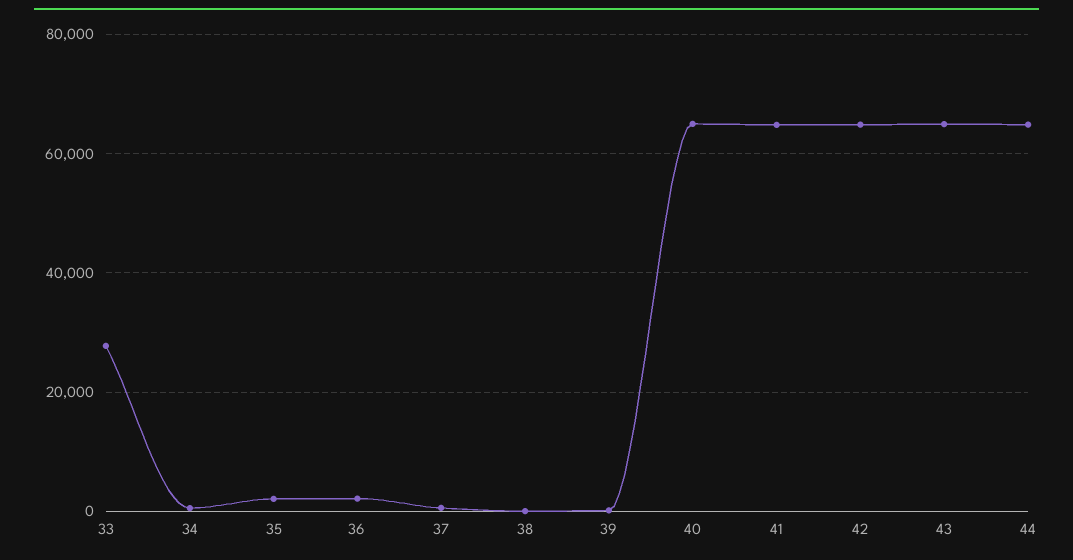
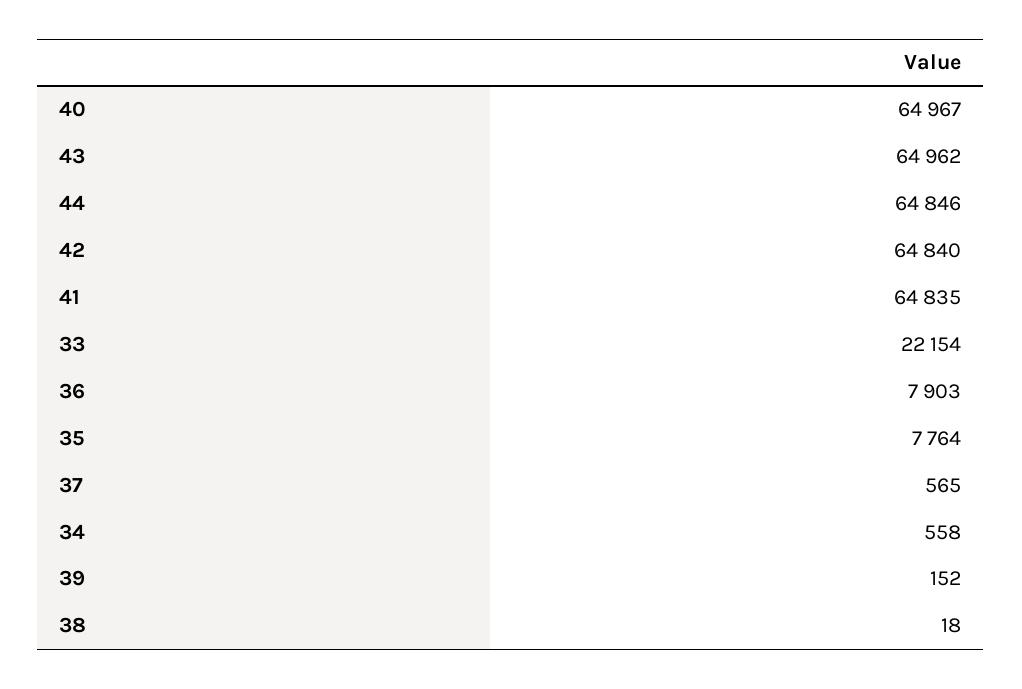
  {
-   "33": 28000,
+   "33": 22154,
    "34": 558,
-   "35": 2000,
+   "35": 7764,
-   "36": 2000,
+   "36": 7903,
    "37": 565,
    "38": 18,
    "39": 152,
    "40": 64967,
    "41": 64835,
    "42": 64840,
    "43": 64962,
    "44": 64846
  }

